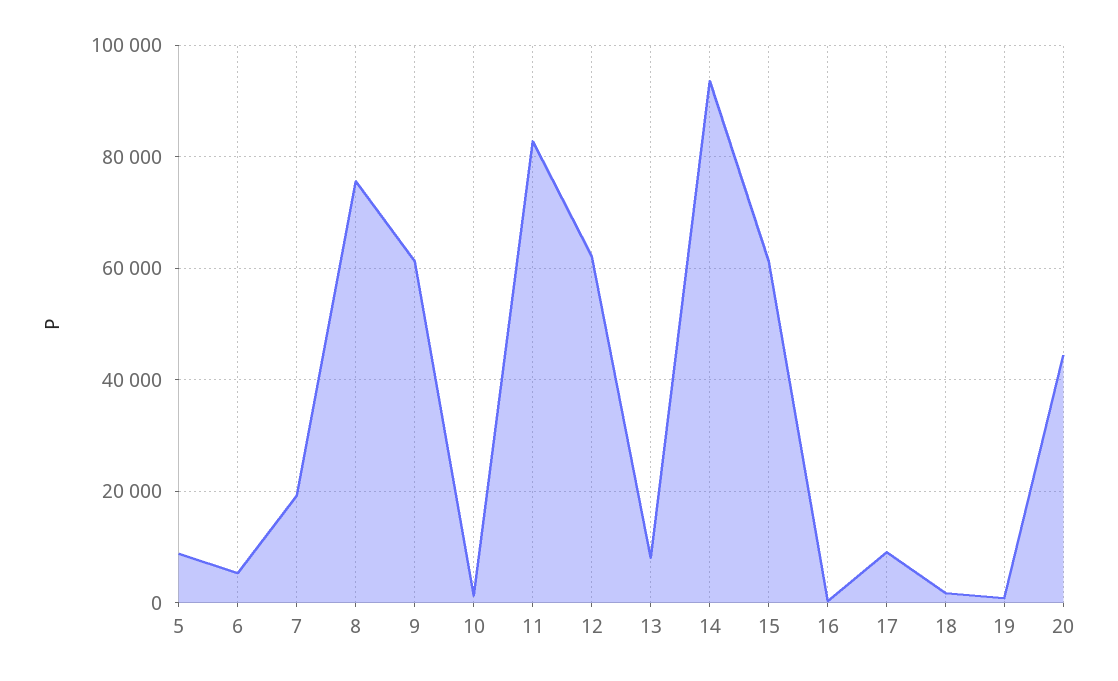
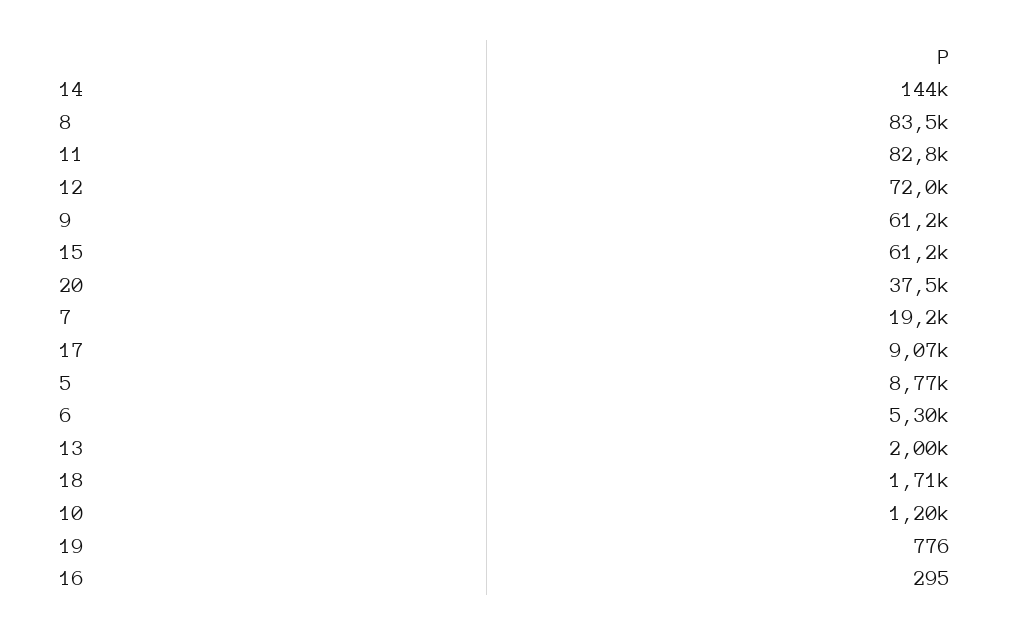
  {
    "5": 8770,
    "6": 5300,
    "7": 19200,
-   "8": 76000,
+   "8": 83500,
    "9": 61200,
    "10": 1200,
    "11": 82800,
-   "12": 62000,
+   "12": 72000,
-   "13": 8000,
+   "13": 2000,
-   "14": 94000,
+   "14": 144000,
    "15": 61200,
    "16": 295,
    "17": 9070,
    "18": 1710,
    "19": 776,
-   "20": 44000
+   "20": 37500
  }

